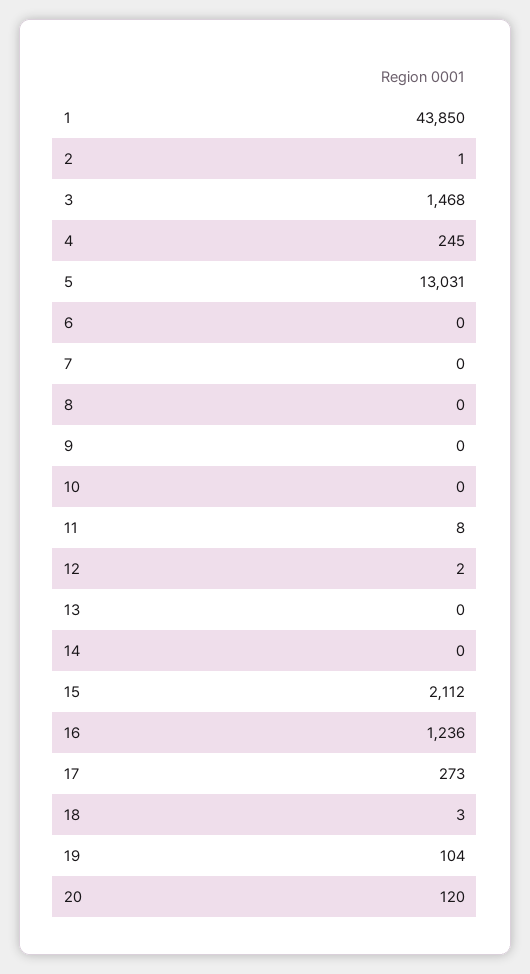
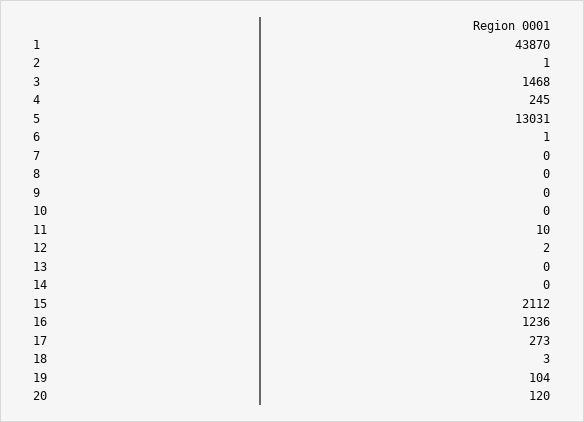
  {
-   "1": 43850,
+   "1": 43870,
    "2": 1,
    "3": 1468,
    "4": 245,
    "5": 13031,
-   "6": 0,
+   "6": 1,
    "7": 0,
    "8": 0,
    "9": 0,
    "10": 0,
-   "11": 8,
+   "11": 10,
    "12": 2,
    "13": 0,
    "14": 0,
    "15": 2112,
    "16": 1236,
    "17": 273,
    "18": 3,
    "19": 104,
    "20": 120
  }

